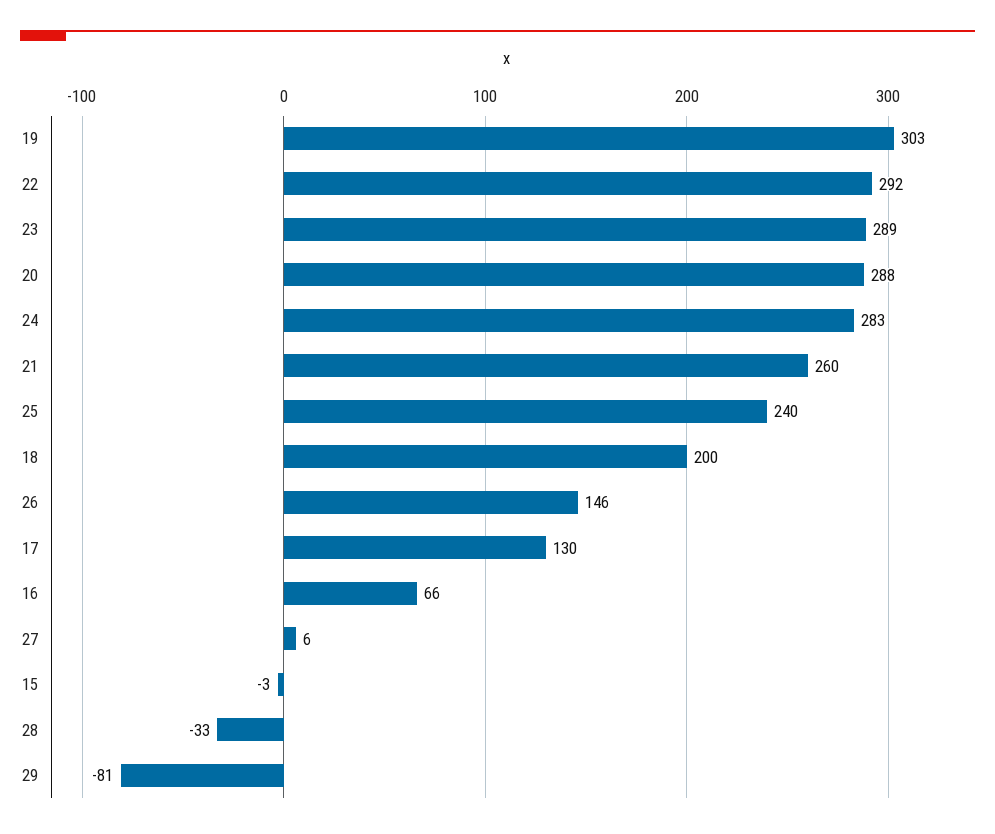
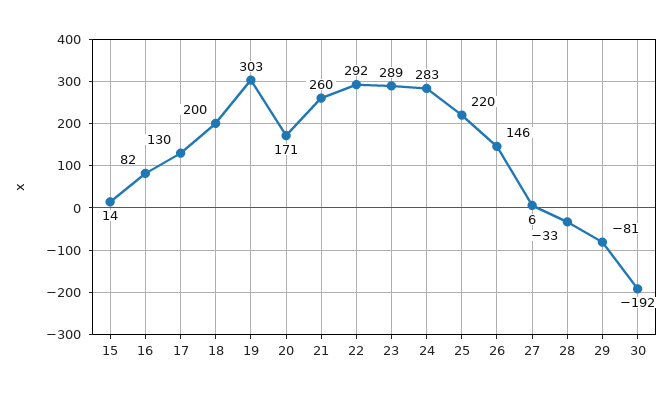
  {
    "19": 303,
    "22": 292,
    "23": 289,
-   "20": 288,
+   "20": 171,
    "24": 283,
    "21": 260,
-   "25": 240,
+   "25": 220,
    "18": 200,
    "26": 146,
    "17": 130,
-   "16": 66,
+   "16": 82,
    "27": 6,
-   "15": -3,
+   "15": 14,
    "28": -33,
-   "29": -81
+   "29": -81,
+   "30": -192
  }

